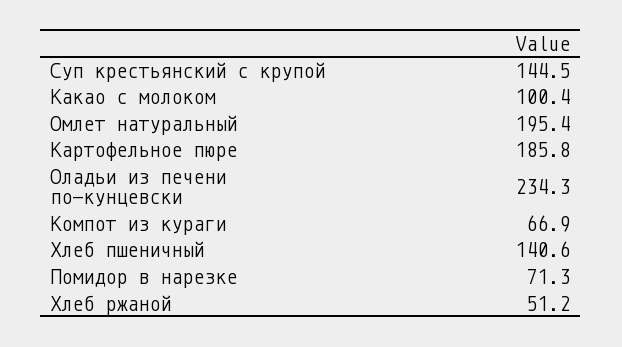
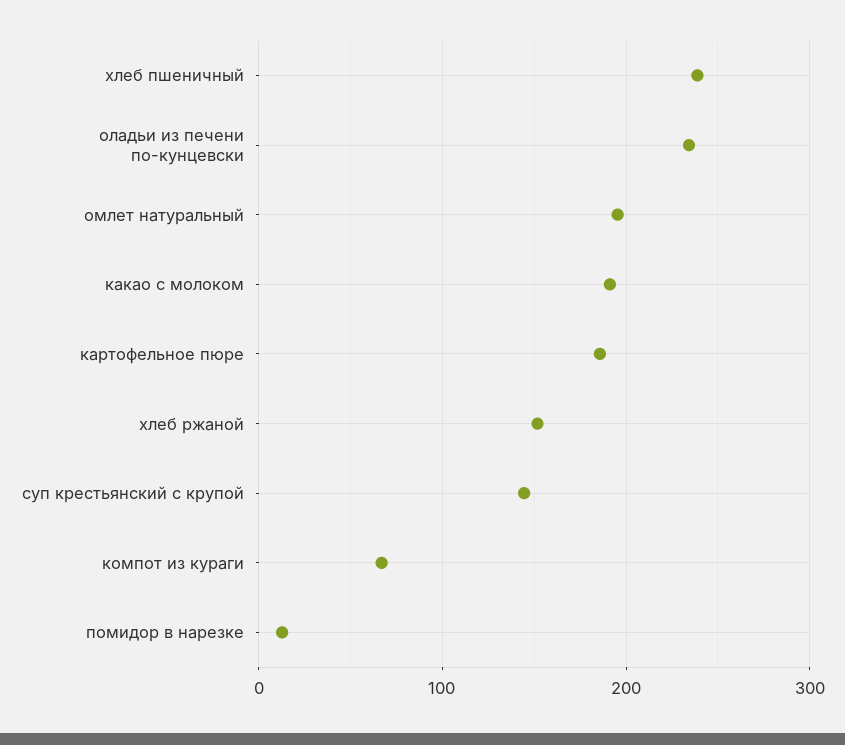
  {
    "Суп крестьянский с крупой": 144.5,
-   "Какао с молоком": 100.4,
+   "Какао с молоком": 190,
    "Омлет натуральный": 195.4,
    "Картофельное пюре": 185.8,
    "Оладьи из печени по-кунцевски": 234.3,
    "Компот из кураги": 66.9,
-   "Хлеб пшеничный": 140.6,
+   "Хлеб пшеничный": 240,
-   "Помидор в нарезке": 71.3,
+   "Помидор в нарезке": 10,
-   "Хлеб ржаной": 51.2
+   "Хлеб ржаной": 150
  }

